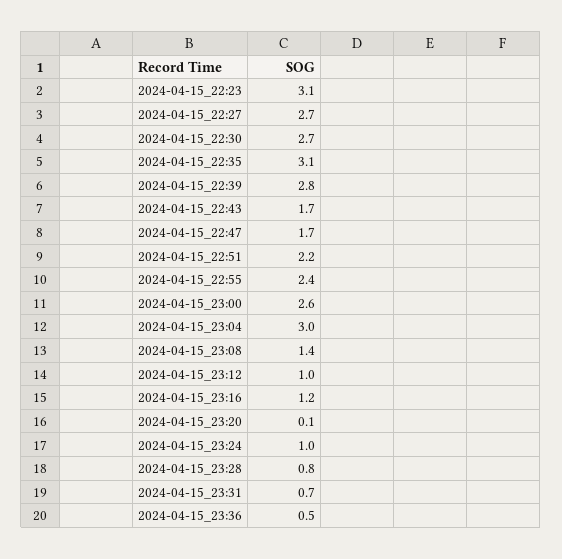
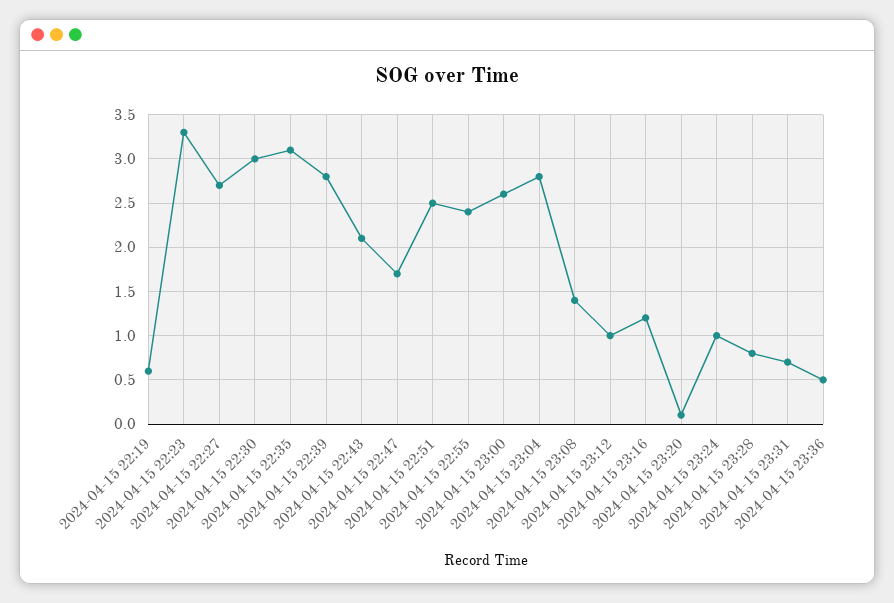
  {
-   "2024-04-15_22:23": 3.1,
+   "2024-04-15_22:23": 3.3,
    "2024-04-15_22:27": 2.7,
-   "2024-04-15_22:30": 2.7,
+   "2024-04-15_22:30": 3,
    "2024-04-15_22:35": 3.1,
    "2024-04-15_22:39": 2.8,
-   "2024-04-15_22:43": 1.7,
+   "2024-04-15_22:43": 2.1,
    "2024-04-15_22:47": 1.7,
-   "2024-04-15_22:51": 2.2,
+   "2024-04-15_22:51": 2.5,
    "2024-04-15_22:55": 2.4,
    "2024-04-15_23:00": 2.6,
-   "2024-04-15_23:04": 3,
+   "2024-04-15_23:04": 2.8,
    "2024-04-15_23:08": 1.4,
    "2024-04-15_23:12": 1,
    "2024-04-15_23:16": 1.2,
    "2024-04-15_23:20": 0.1,
    "2024-04-15_23:24": 1,
    "2024-04-15_23:28": 0.8,
    "2024-04-15_23:31": 0.7,
-   "2024-04-15_23:36": 0.5
+   "2024-04-15_23:36": 0.5,
+   "2024-04-15 22:19": 0.6
  }

